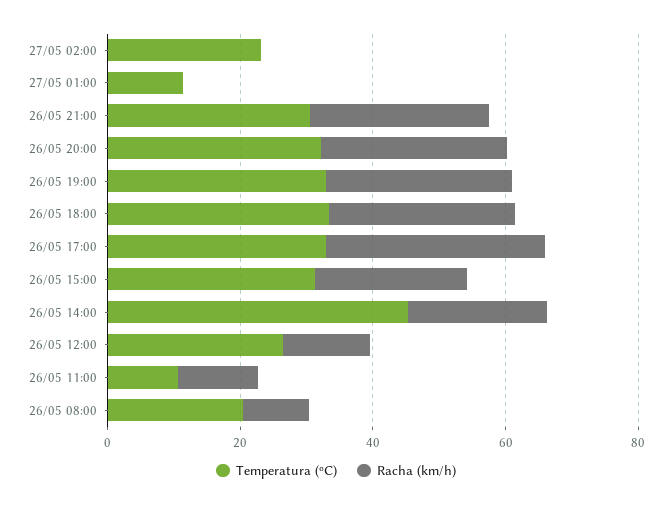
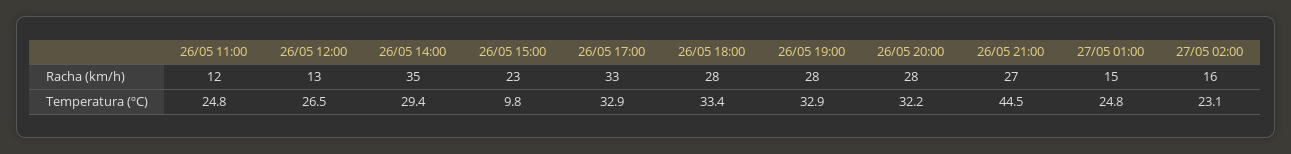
  {
    "Temperatura (ºC)": {
      "27/05 02:00": 23.1,
-     "27/05 01:00": 10,
+     "27/05 01:00": 24.8,
-     "26/05 21:00": 30,
+     "26/05 21:00": 44.5,
      "26/05 20:00": 32.2,
      "26/05 19:00": 32.9,
      "26/05 18:00": 33.4,
      "26/05 17:00": 32.9,
-     "26/05 15:00": 30,
+     "26/05 15:00": 9.8,
-     "26/05 14:00": 45,
+     "26/05 14:00": 29.4,
      "26/05 12:00": 26.5,
-     "26/05 11:00": 10,
+     "26/05 11:00": 24.8
-     "26/05 08:00": 20
    },
    "Racha (km/h)": {
-     "27/05 02:00": 0,
+     "27/05 02:00": 16,
-     "27/05 01:00": 0,
+     "27/05 01:00": 15,
      "26/05 21:00": 27,
      "26/05 20:00": 28,
      "26/05 19:00": 28,
      "26/05 18:00": 28,
      "26/05 17:00": 33,
      "26/05 15:00": 23,
-     "26/05 14:00": 20,
+     "26/05 14:00": 35,
      "26/05 12:00": 13,
-     "26/05 11:00": 12,
+     "26/05 11:00": 12
-     "26/05 08:00": 10
    }
  }

